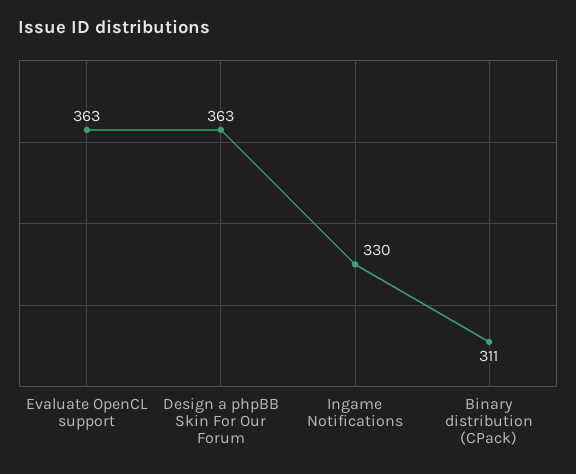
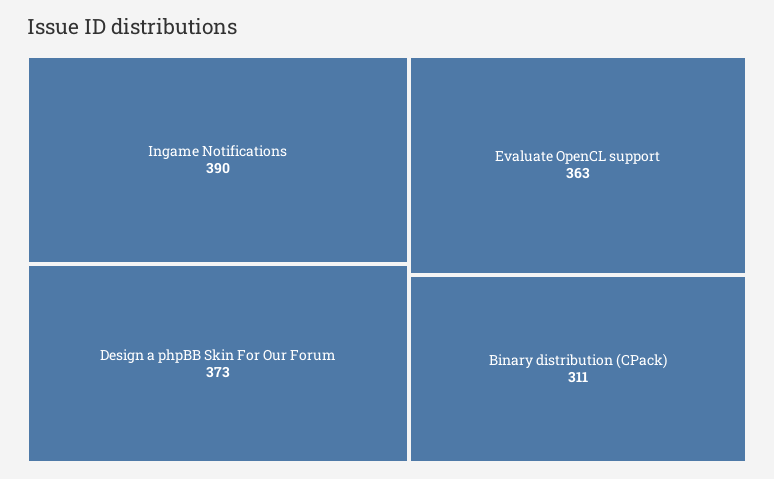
  {
    "Evaluate OpenCL support": 363,
-   "Design a phpBB Skin For Our Forum": 363,
+   "Design a phpBB Skin For Our Forum": 373,
-   "Ingame Notifications": 330,
+   "Ingame Notifications": 390,
    "Binary distribution (CPack)": 311
  }

